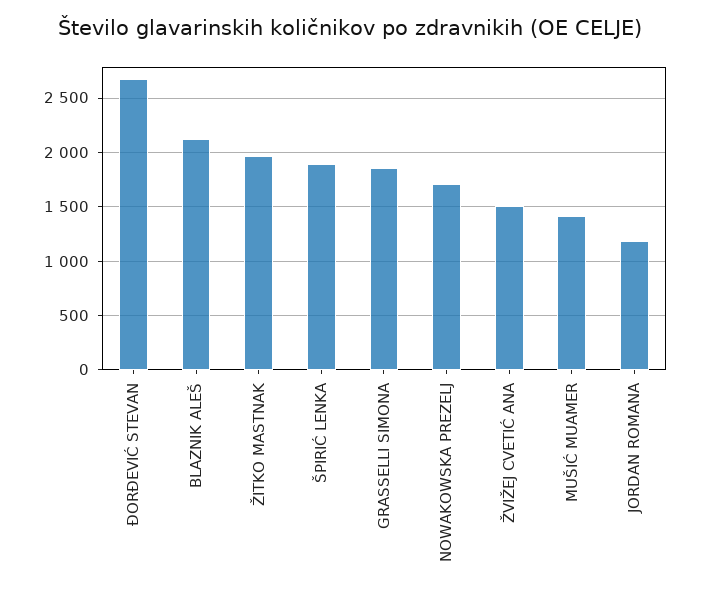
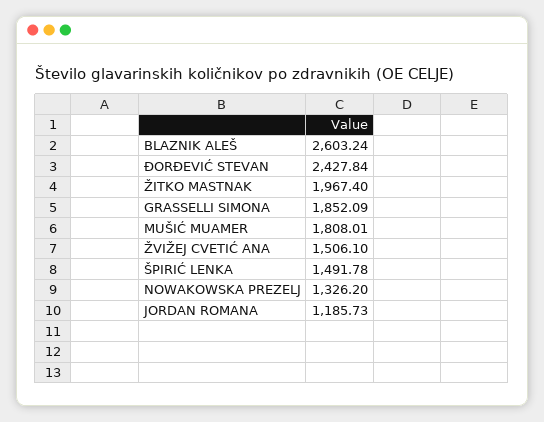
  {
-   "ĐORĐEVIĆ STEVAN": 2700,
+   "ĐORĐEVIĆ STEVAN": 2427.84,
-   "BLAZNIK ALEŠ": 2100,
+   "BLAZNIK ALEŠ": 2603.24,
    "ŽITKO MASTNAK": 1967.4,
-   "ŠPIRIĆ LENKA": 1900,
+   "ŠPIRIĆ LENKA": 1491.78,
    "GRASSELLI SIMONA": 1852.09,
-   "NOWAKOWSKA PREZELJ": 1700,
+   "NOWAKOWSKA PREZELJ": 1326.2,
    "ŽVIŽEJ CVETIĆ ANA": 1506.1,
-   "MUŠIĆ MUAMER": 1400,
+   "MUŠIĆ MUAMER": 1808.01,
    "JORDAN ROMANA": 1185.73
  }

